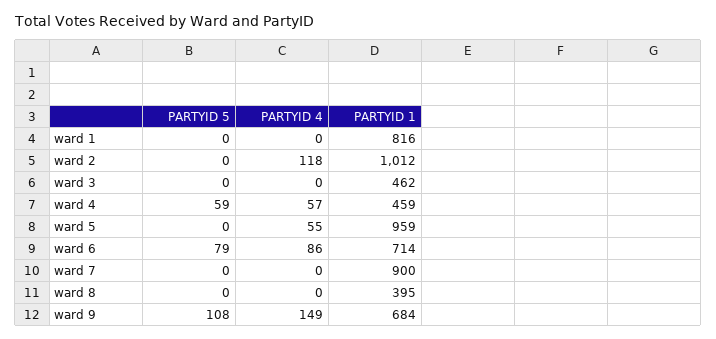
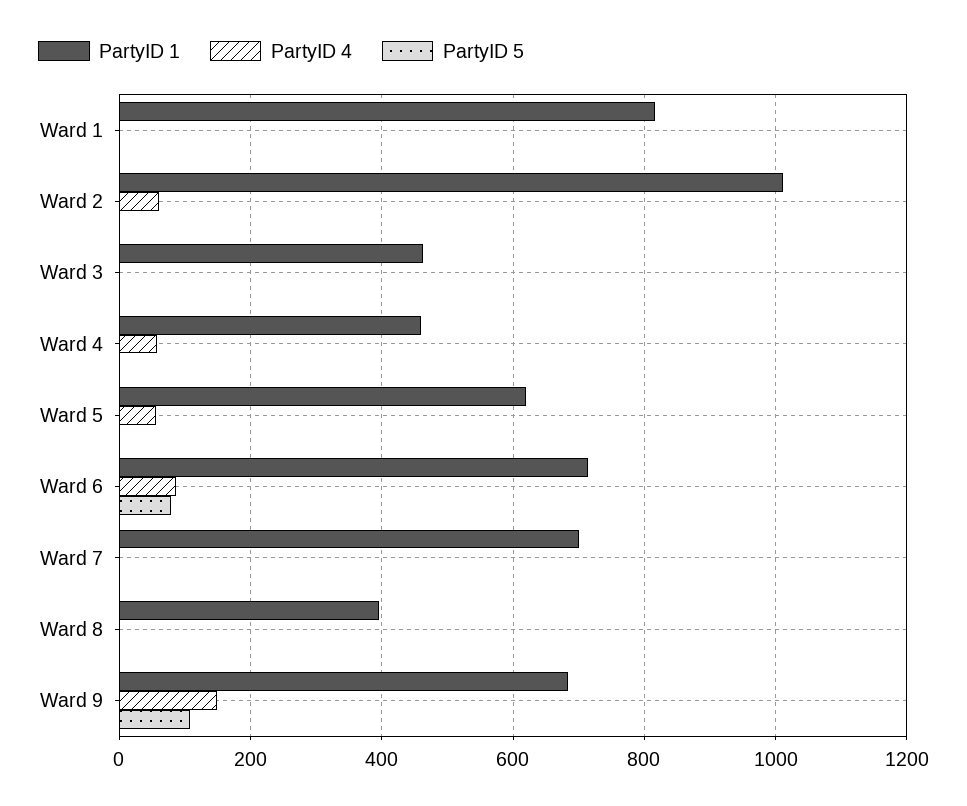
  {
    "PARTYID 5": {
      "ward 1": 0,
      "ward 2": 0,
      "ward 3": 0,
-     "ward 4": 59,
+     "ward 4": 0,
      "ward 5": 0,
      "ward 6": 79,
      "ward 7": 0,
      "ward 8": 0,
      "ward 9": 108
    },
    "PARTYID 4": {
      "ward 1": 0,
-     "ward 2": 118,
+     "ward 2": 60,
      "ward 3": 0,
      "ward 4": 57,
      "ward 5": 55,
      "ward 6": 86,
      "ward 7": 0,
      "ward 8": 0,
      "ward 9": 149
    },
    "PARTYID 1": {
      "ward 1": 816,
      "ward 2": 1012,
      "ward 3": 462,
      "ward 4": 459,
-     "ward 5": 959,
+     "ward 5": 620,
      "ward 6": 714,
-     "ward 7": 900,
+     "ward 7": 700,
      "ward 8": 395,
      "ward 9": 684
    }
  }

